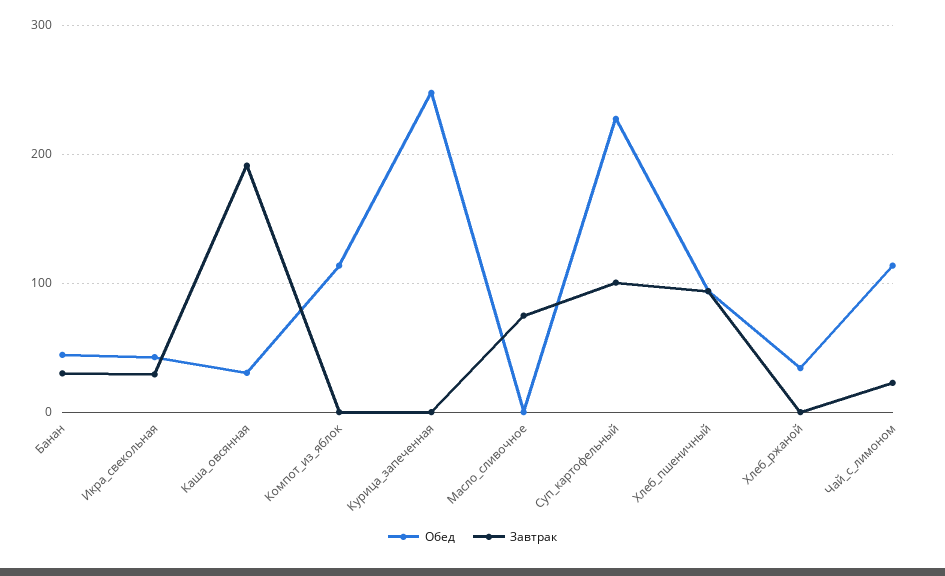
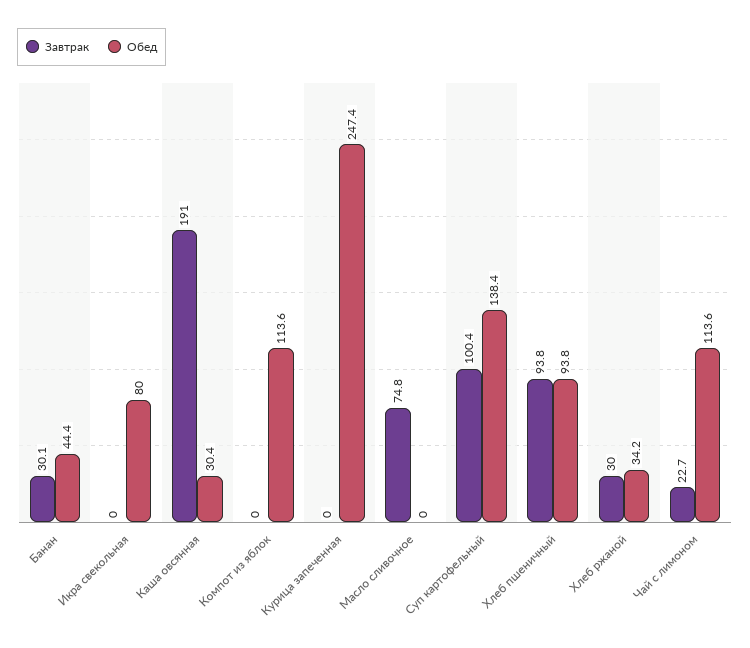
  {
    "Обед": {
      "Банан": 44.4,
-     "Икра_свекольная": 40,
+     "Икра_свекольная": 80,
      "Каша_овсянная": 30.4,
      "Компот_из_яблок": 113.6,
      "Курица_запеченная": 247.4,
      "Масло_сливочное": 0,
-     "Суп_картофельный": 230,
+     "Суп_картофельный": 138.4,
      "Хлеб_пшеничный": 93.8,
      "Хлеб_ржаной": 34.2,
      "Чай_с_лимоном": 113.6
    },
    "Завтрак": {
      "Банан": 30.1,
-     "Икра_свекольная": 30,
+     "Икра_свекольная": 0,
      "Каша_овсянная": 191,
      "Компот_из_яблок": 0,
      "Курица_запеченная": 0,
      "Масло_сливочное": 74.8,
      "Суп_картофельный": 100.4,
      "Хлеб_пшеничный": 93.8,
-     "Хлеб_ржаной": 0,
+     "Хлеб_ржаной": 30,
      "Чай_с_лимоном": 22.7
    }
  }

